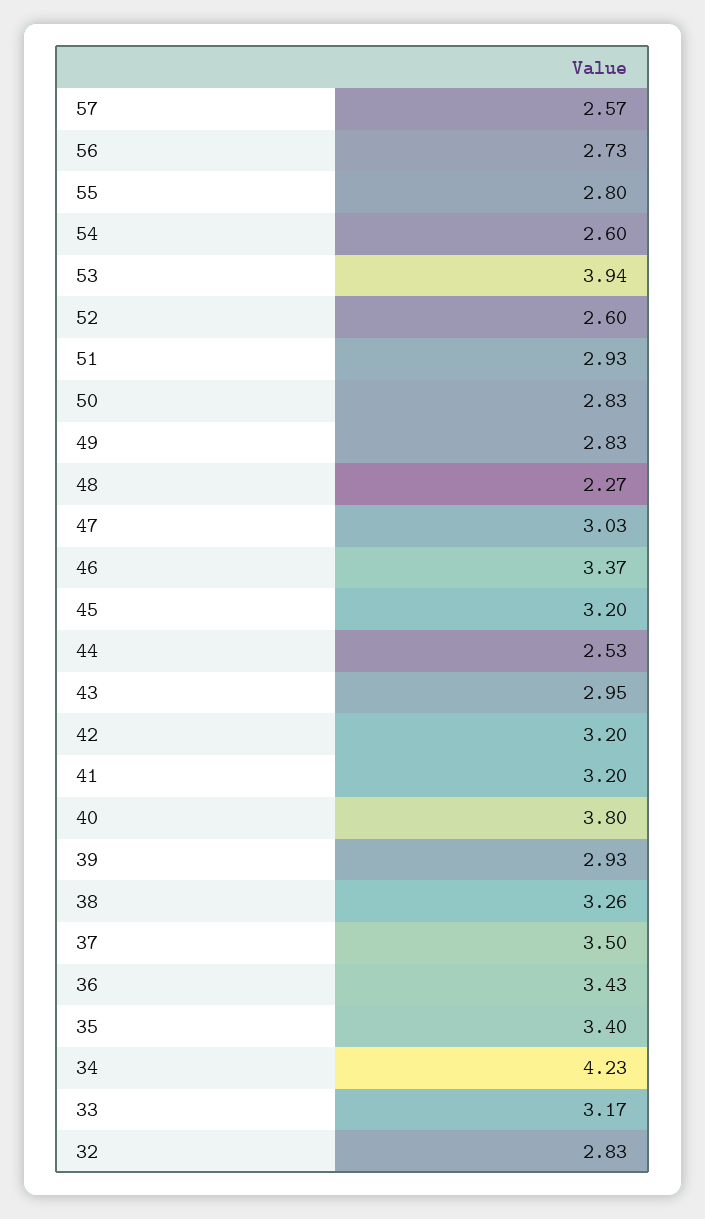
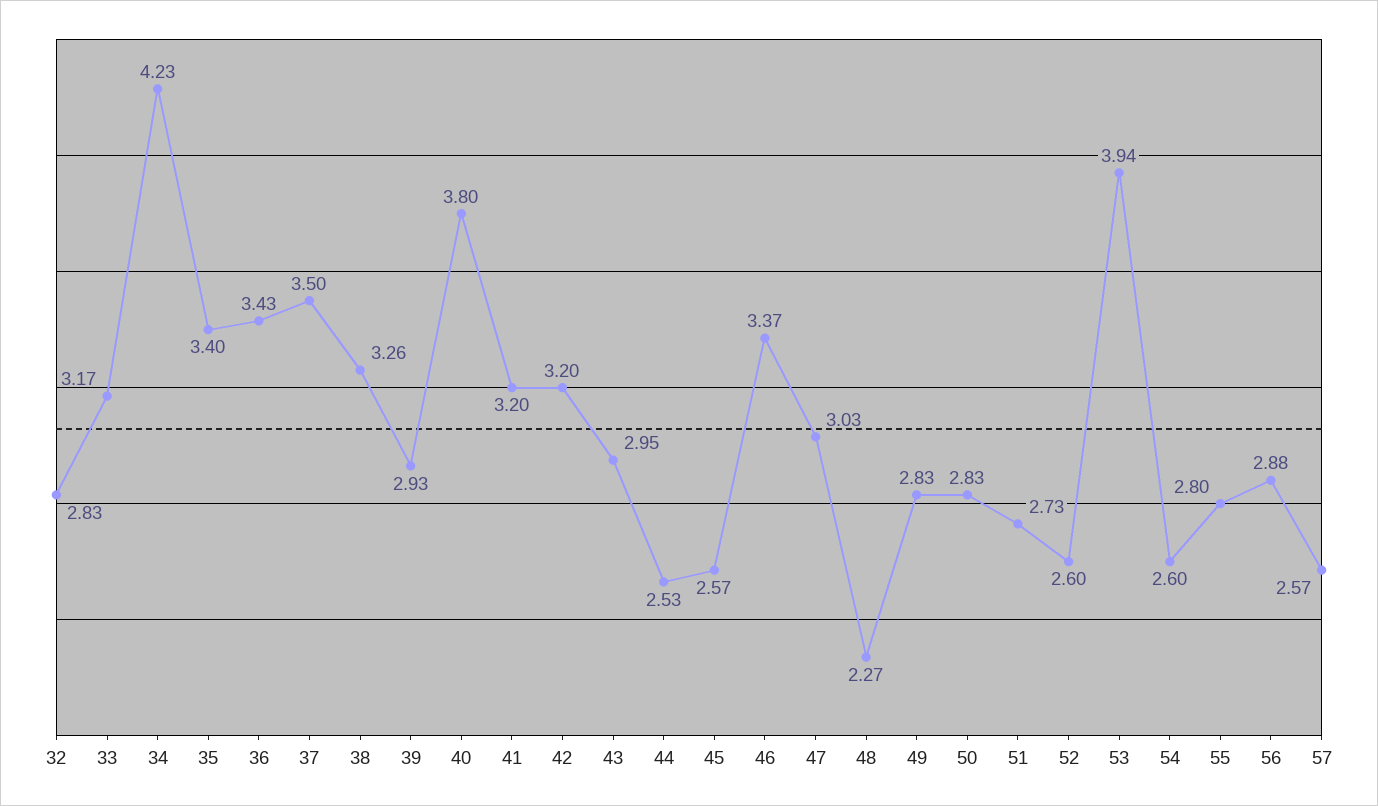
  {
    "57": 2.57,
-   "56": 2.73,
+   "56": 2.88,
    "55": 2.8,
    "54": 2.6,
    "53": 3.94,
    "52": 2.6,
-   "51": 2.93,
+   "51": 2.73,
    "50": 2.83,
    "49": 2.83,
    "48": 2.27,
    "47": 3.03,
    "46": 3.37,
-   "45": 3.2,
+   "45": 2.57,
    "44": 2.53,
    "43": 2.95,
    "42": 3.2,
    "41": 3.2,
    "40": 3.8,
    "39": 2.93,
    "38": 3.26,
    "37": 3.5,
    "36": 3.43,
    "35": 3.4,
    "34": 4.23,
    "33": 3.17,
    "32": 2.83
  }

